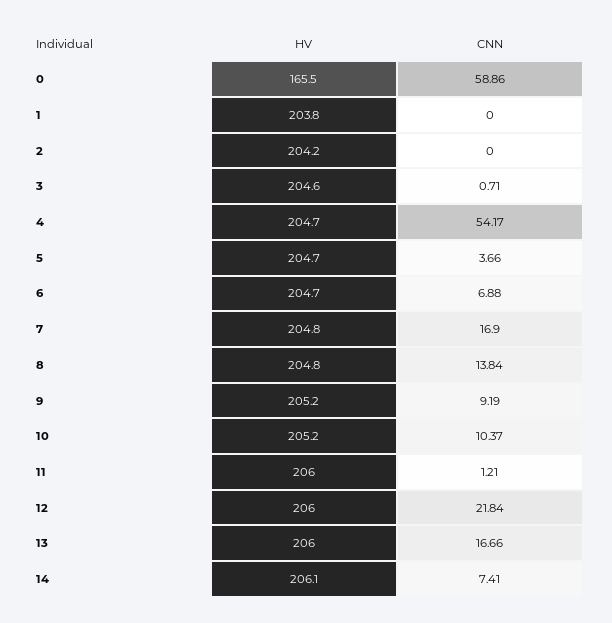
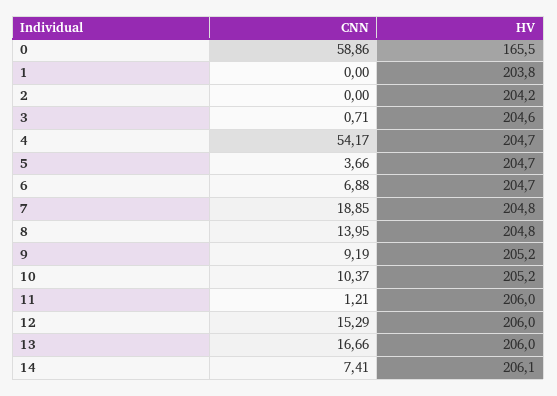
  {
    "HV": {
      "0": 165.5,
      "1": 203.8,
      "2": 204.2,
      "3": 204.6,
      "4": 204.7,
      "5": 204.7,
      "6": 204.7,
      "7": 204.8,
      "8": 204.8,
      "9": 205.2,
      "10": 205.2,
      "11": 206,
      "12": 206,
      "13": 206,
      "14": 206.1
    },
    "CNN": {
      "0": 58.86,
      "1": 0,
      "2": 0,
      "3": 0.71,
      "4": 54.17,
      "5": 3.66,
      "6": 6.88,
-     "7": 16.9,
+     "7": 18.85,
-     "8": 13.84,
+     "8": 13.95,
      "9": 9.19,
      "10": 10.37,
      "11": 1.21,
-     "12": 21.84,
+     "12": 15.29,
      "13": 16.66,
      "14": 7.41
    }
  }

